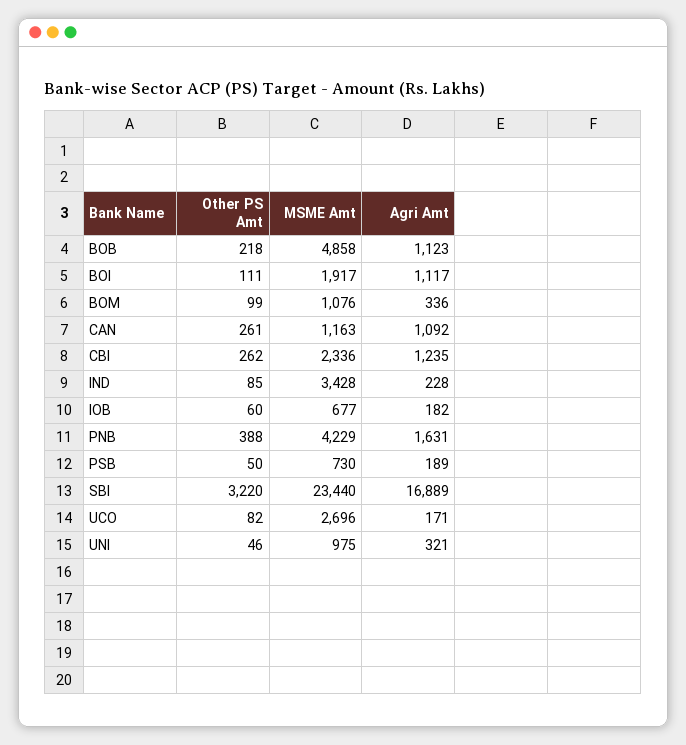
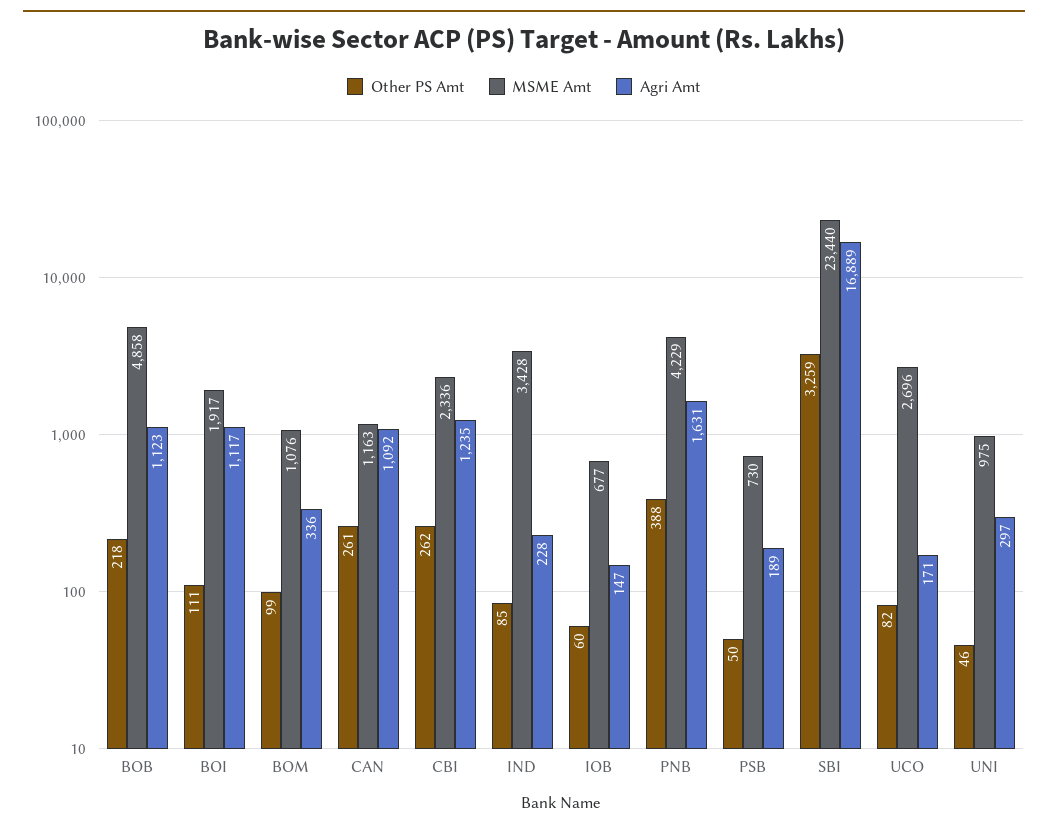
  {
    "Other PS Amt": {
      "BOB": 218,
      "BOI": 111,
      "BOM": 99,
      "CAN": 261,
      "CBI": 262,
      "IND": 85,
      "IOB": 60,
      "PNB": 388,
      "PSB": 50,
-     "SBI": 3220,
+     "SBI": 3259,
      "UCO": 82,
      "UNI": 46
    },
    "MSME Amt": {
      "BOB": 4858,
      "BOI": 1917,
      "BOM": 1076,
      "CAN": 1163,
      "CBI": 2336,
      "IND": 3428,
      "IOB": 677,
      "PNB": 4229,
      "PSB": 730,
      "SBI": 23440,
      "UCO": 2696,
      "UNI": 975
    },
    "Agri Amt": {
      "BOB": 1123,
      "BOI": 1117,
      "BOM": 336,
      "CAN": 1092,
      "CBI": 1235,
      "IND": 228,
-     "IOB": 182,
+     "IOB": 147,
      "PNB": 1631,
      "PSB": 189,
      "SBI": 16889,
      "UCO": 171,
-     "UNI": 321
+     "UNI": 297
    }
  }

